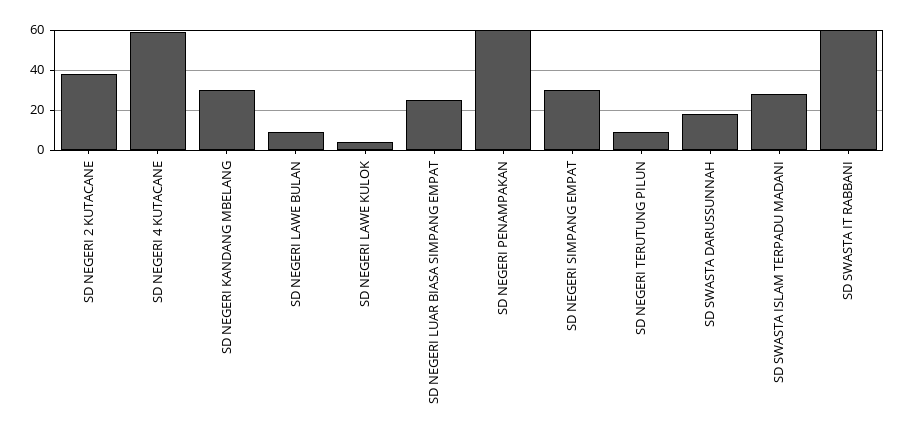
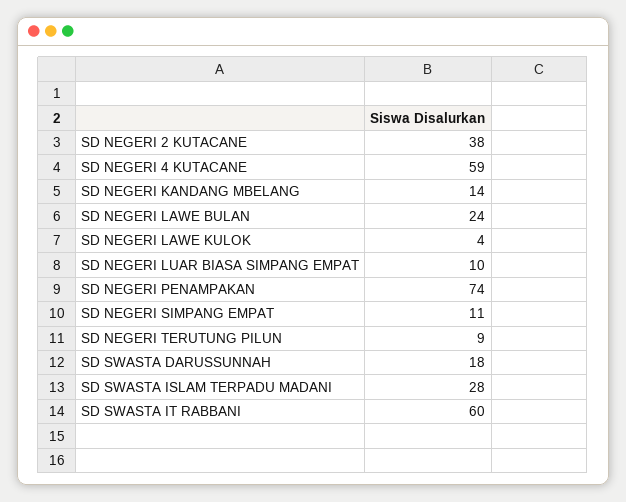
  {
    "SD NEGERI 2 KUTACANE": 38,
    "SD NEGERI 4 KUTACANE": 59,
-   "SD NEGERI KANDANG MBELANG": 30,
+   "SD NEGERI KANDANG MBELANG": 14,
-   "SD NEGERI LAWE BULAN": 10,
+   "SD NEGERI LAWE BULAN": 24,
    "SD NEGERI LAWE KULOK": 4,
-   "SD NEGERI LUAR BIASA SIMPANG EMPAT": 25,
+   "SD NEGERI LUAR BIASA SIMPANG EMPAT": 10,
-   "SD NEGERI PENAMPAKAN": 60,
+   "SD NEGERI PENAMPAKAN": 74,
-   "SD NEGERI SIMPANG EMPAT": 30,
+   "SD NEGERI SIMPANG EMPAT": 11,
    "SD NEGERI TERUTUNG PILUN": 9,
    "SD SWASTA DARUSSUNNAH": 18,
    "SD SWASTA ISLAM TERPADU MADANI": 28,
    "SD SWASTA IT RABBANI": 60
  }

